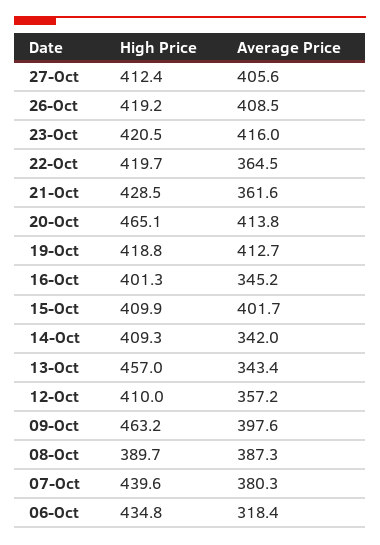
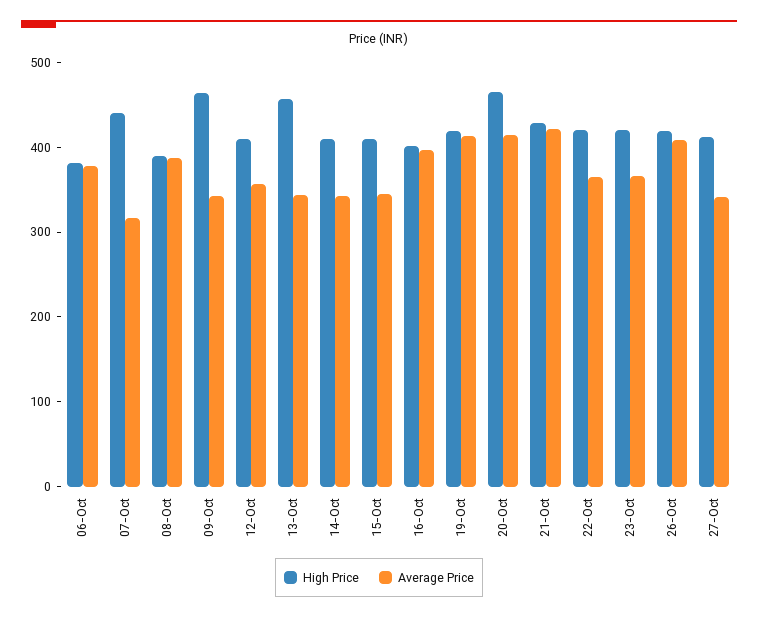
  {
    "High Price": {
      "27-Oct": 412.4,
      "26-Oct": 419.2,
      "23-Oct": 420.5,
      "22-Oct": 419.7,
      "21-Oct": 428.5,
      "20-Oct": 465.1,
      "19-Oct": 418.8,
      "16-Oct": 401.3,
      "15-Oct": 409.9,
      "14-Oct": 409.3,
      "13-Oct": 457,
      "12-Oct": 410,
      "09-Oct": 463.2,
      "08-Oct": 389.7,
      "07-Oct": 439.6,
-     "06-Oct": 434.8
+     "06-Oct": 380
    },
    "Average Price": {
-     "27-Oct": 405.6,
+     "27-Oct": 340,
      "26-Oct": 408.5,
-     "23-Oct": 416,
+     "23-Oct": 360,
      "22-Oct": 364.5,
-     "21-Oct": 361.6,
+     "21-Oct": 420,
      "20-Oct": 413.8,
      "19-Oct": 412.7,
-     "16-Oct": 345.2,
+     "16-Oct": 400,
-     "15-Oct": 401.7,
+     "15-Oct": 340,
      "14-Oct": 342,
      "13-Oct": 343.4,
      "12-Oct": 357.2,
-     "09-Oct": 397.6,
+     "09-Oct": 340,
      "08-Oct": 387.3,
-     "07-Oct": 380.3,
+     "07-Oct": 320,
-     "06-Oct": 318.4
+     "06-Oct": 380
    }
  }

